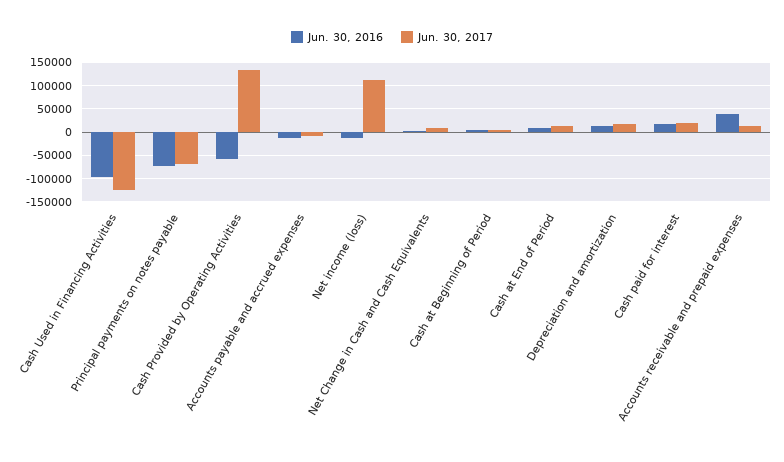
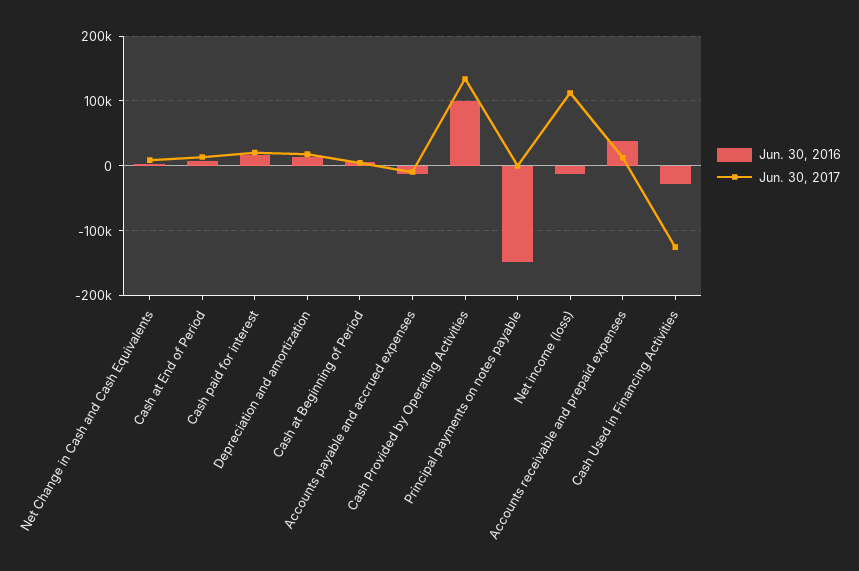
  {
    "Jun. 30, 2016": {
-     "Cash Used in Financing Activities": -100000,
+     "Cash Used in Financing Activities": -30000,
-     "Principal payments on notes payable": -75000,
+     "Principal payments on notes payable": -150000,
-     "Cash Provided by Operating Activities": -50000,
+     "Cash Provided by Operating Activities": 100000,
      "Accounts payable and accrued expenses": -10000,
      "Net income (loss)": -10000,
      "Net Change in Cash and Cash Equivalents": 0,
      "Cash at Beginning of Period": 10000,
      "Cash at End of Period": 10000,
      "Depreciation and amortization": 10000,
      "Cash paid for interest": 20000,
      "Accounts receivable and prepaid expenses": 40000
    },
    "Jun. 30, 2017": {
      "Cash Used in Financing Activities": -130000,
-     "Principal payments on notes payable": -75000,
+     "Principal payments on notes payable": 0,
      "Cash Provided by Operating Activities": 130000,
      "Accounts payable and accrued expenses": -10000,
      "Net income (loss)": 110000,
      "Net Change in Cash and Cash Equivalents": 10000,
      "Cash at Beginning of Period": 0,
      "Cash at End of Period": 10000,
      "Depreciation and amortization": 20000,
      "Cash paid for interest": 20000,
      "Accounts receivable and prepaid expenses": 10000
    }
  }

